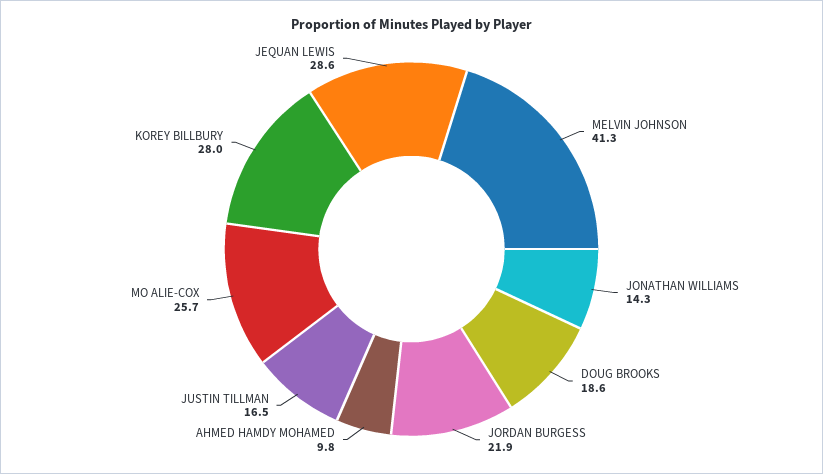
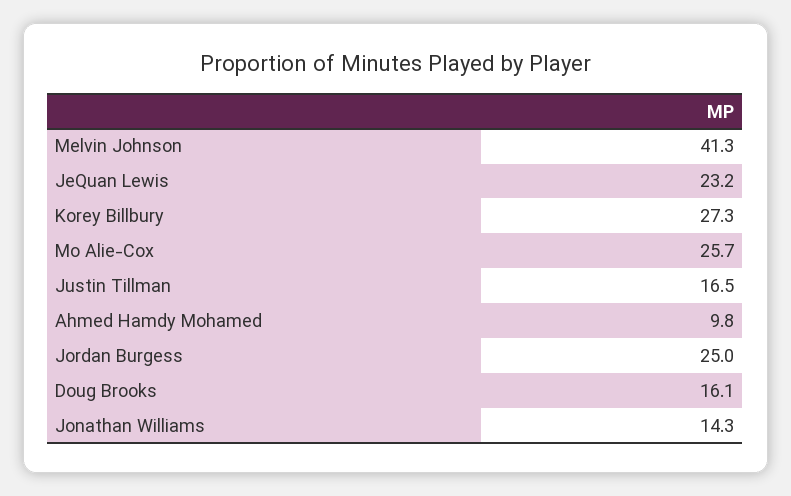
  {
    "MELVIN JOHNSON": 41.3,
    "JONATHAN WILLIAMS": 14.3,
-   "DOUG BROOKS": 18.6,
+   "DOUG BROOKS": 16.1,
-   "JORDAN BURGESS": 21.9,
+   "JORDAN BURGESS": 25,
    "AHMED HAMDY MOHAMED": 9.8,
    "JUSTIN TILLMAN": 16.5,
    "MO ALIE-COX": 25.7,
-   "KOREY BILLBURY": 28,
+   "KOREY BILLBURY": 27.3,
-   "JEQUAN LEWIS": 28.6
+   "JEQUAN LEWIS": 23.2
  }

